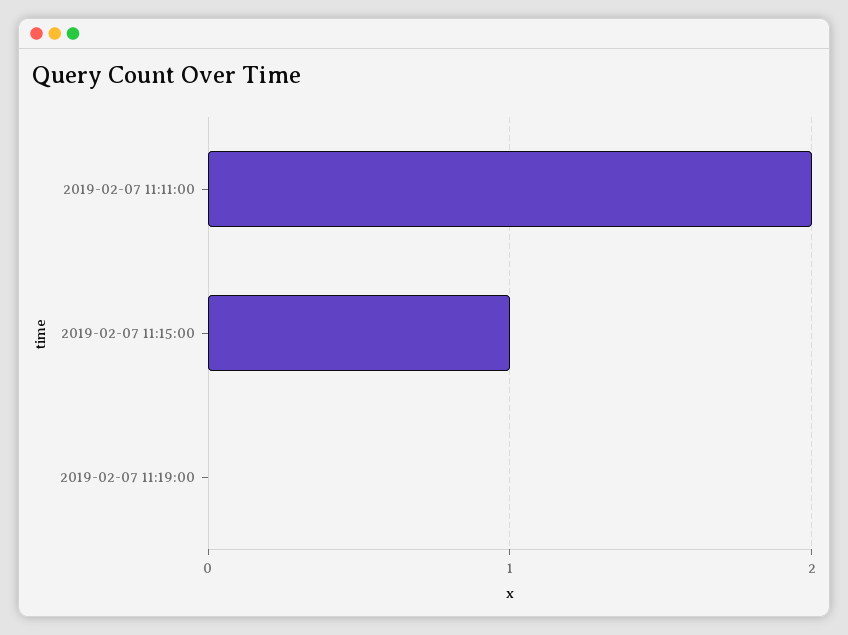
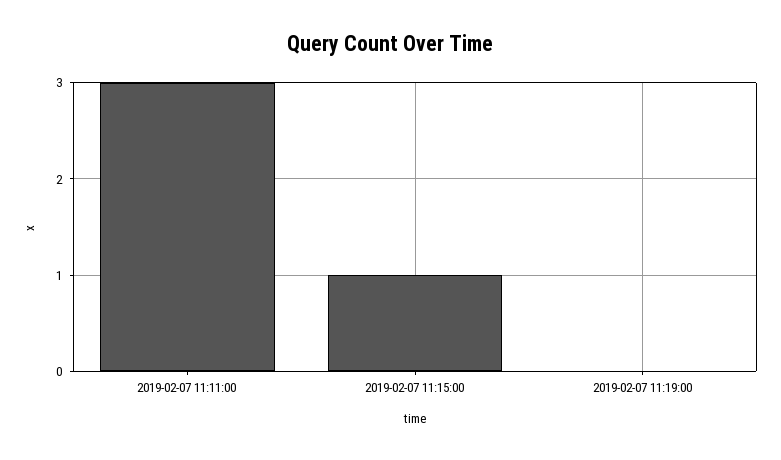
  {
-   "2019-02-07 11:11:00": 2,
+   "2019-02-07 11:11:00": 3,
    "2019-02-07 11:15:00": 1,
    "2019-02-07 11:19:00": 0
  }

